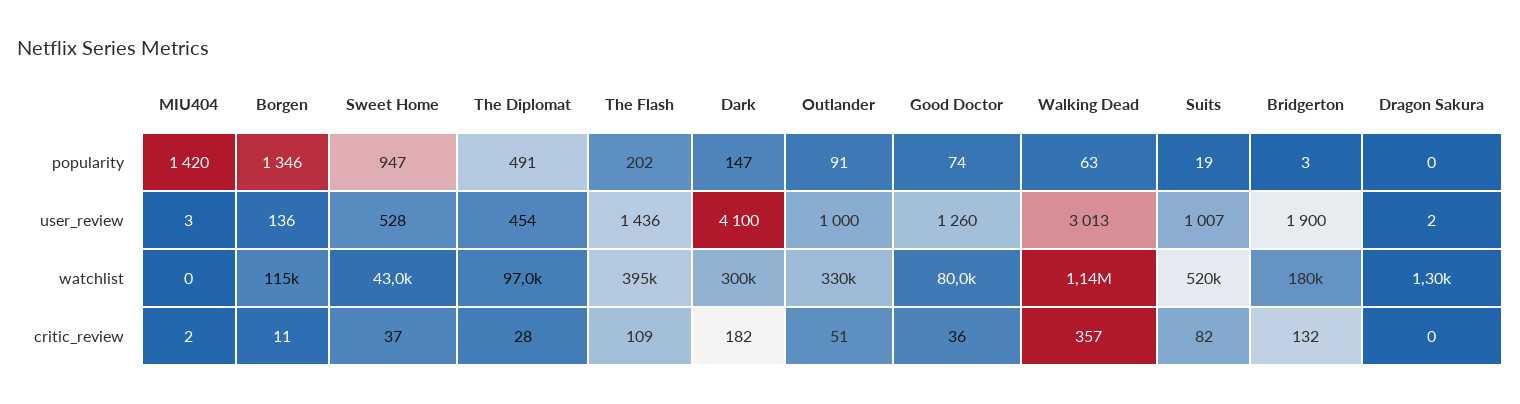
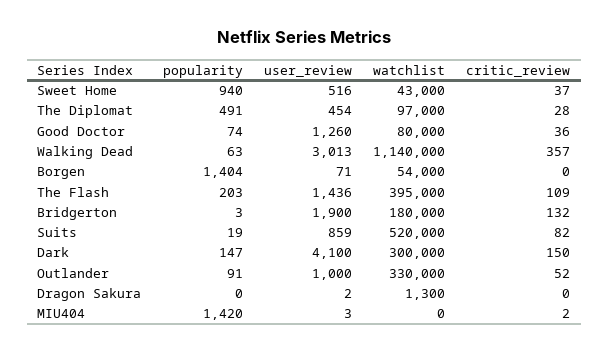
  {
    "MIU404": {
      "popularity": 1420,
      "user_review": 3,
      "watchlist": 0,
      "critic_review": 2
    },
    "Borgen": {
-     "popularity": 1346,
+     "popularity": 1404,
-     "user_review": 136,
+     "user_review": 71,
-     "watchlist": 115000,
+     "watchlist": 54000,
-     "critic_review": 11
+     "critic_review": 0
    },
    "Sweet Home": {
-     "popularity": 947,
+     "popularity": 940,
-     "user_review": 528,
+     "user_review": 516,
      "watchlist": 43000,
      "critic_review": 37
    },
    "The Diplomat": {
      "popularity": 491,
      "user_review": 454,
      "watchlist": 97000,
      "critic_review": 28
    },
    "The Flash": {
-     "popularity": 202,
+     "popularity": 203,
      "user_review": 1436,
      "watchlist": 395000,
      "critic_review": 109
    },
    "Dark": {
      "popularity": 147,
      "user_review": 4100,
      "watchlist": 300000,
-     "critic_review": 182
+     "critic_review": 150
    },
    "Outlander": {
      "popularity": 91,
      "user_review": 1000,
      "watchlist": 330000,
-     "critic_review": 51
+     "critic_review": 52
    },
    "Good Doctor": {
      "popularity": 74,
      "user_review": 1260,
      "watchlist": 80000,
      "critic_review": 36
    },
    "Walking Dead": {
      "popularity": 63,
      "user_review": 3013,
      "watchlist": 1140000,
      "critic_review": 357
    },
    "Suits": {
      "popularity": 19,
-     "user_review": 1007,
+     "user_review": 859,
      "watchlist": 520000,
      "critic_review": 82
    },
    "Bridgerton": {
      "popularity": 3,
      "user_review": 1900,
      "watchlist": 180000,
      "critic_review": 132
    },
    "Dragon Sakura": {
      "popularity": 0,
      "user_review": 2,
      "watchlist": 1300,
      "critic_review": 0
    }
  }

